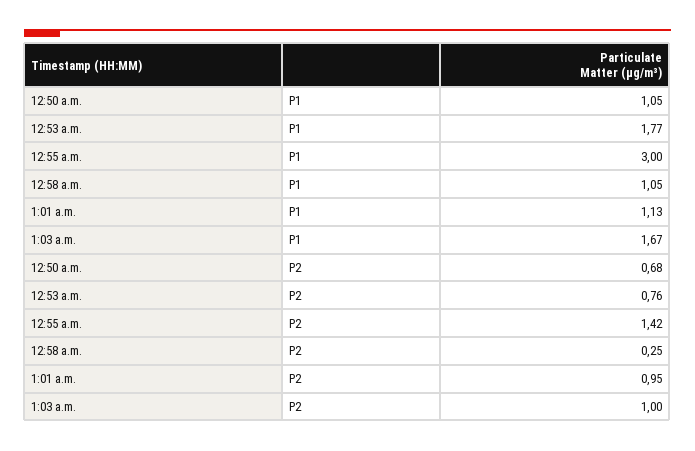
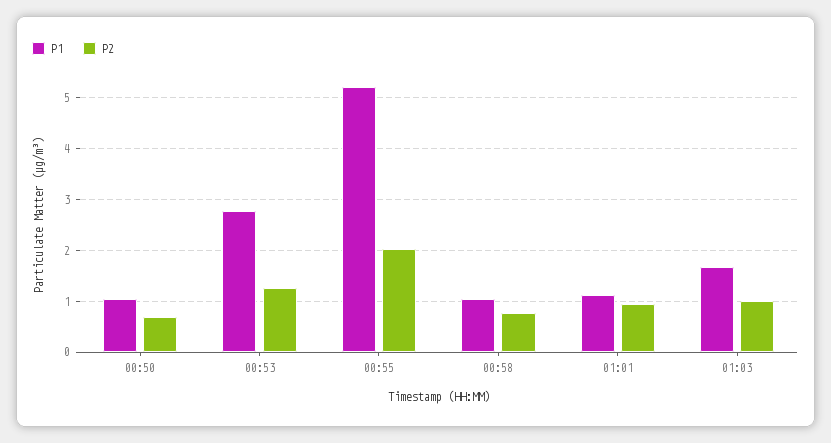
  {
    "P1": {
      "12:50 a.m.": 1.05,
-     "12:53 a.m.": 1.77,
+     "12:53 a.m.": 2.8,
-     "12:55 a.m.": 3,
+     "12:55 a.m.": 5.2,
      "12:58 a.m.": 1.05,
      "1:01 a.m.": 1.13,
      "1:03 a.m.": 1.67
    },
    "P2": {
      "12:50 a.m.": 0.68,
-     "12:53 a.m.": 0.76,
+     "12:53 a.m.": 1.2,
-     "12:55 a.m.": 1.42,
+     "12:55 a.m.": 2,
-     "12:58 a.m.": 0.25,
+     "12:58 a.m.": 0.8,
      "1:01 a.m.": 0.95,
      "1:03 a.m.": 1
    }
  }

